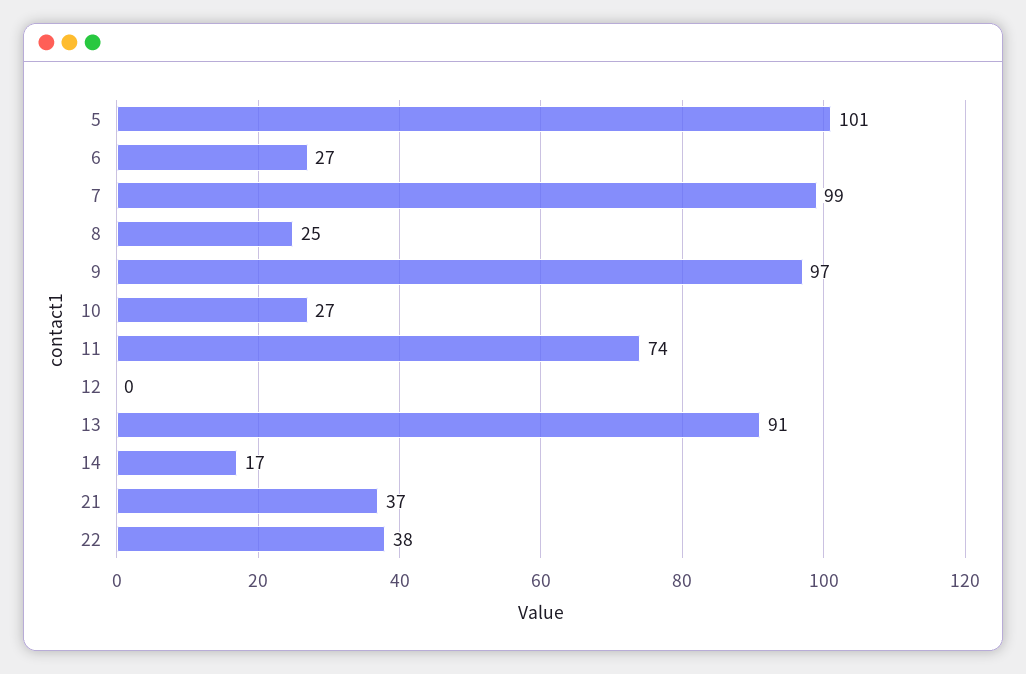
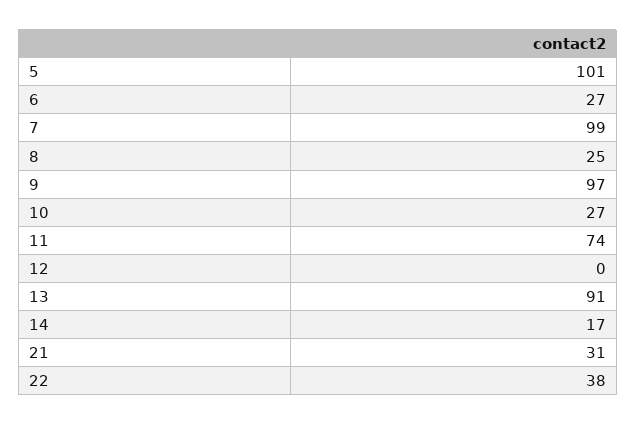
  {
    "5": 101,
    "6": 27,
    "7": 99,
    "8": 25,
    "9": 97,
    "10": 27,
    "11": 74,
    "12": 0,
    "13": 91,
    "14": 17,
-   "21": 37,
+   "21": 31,
    "22": 38
  }

